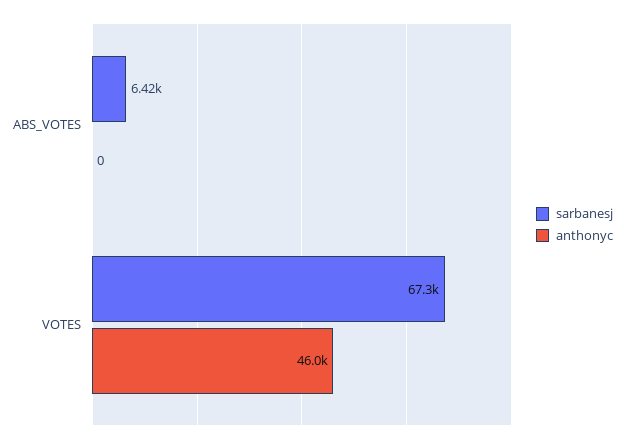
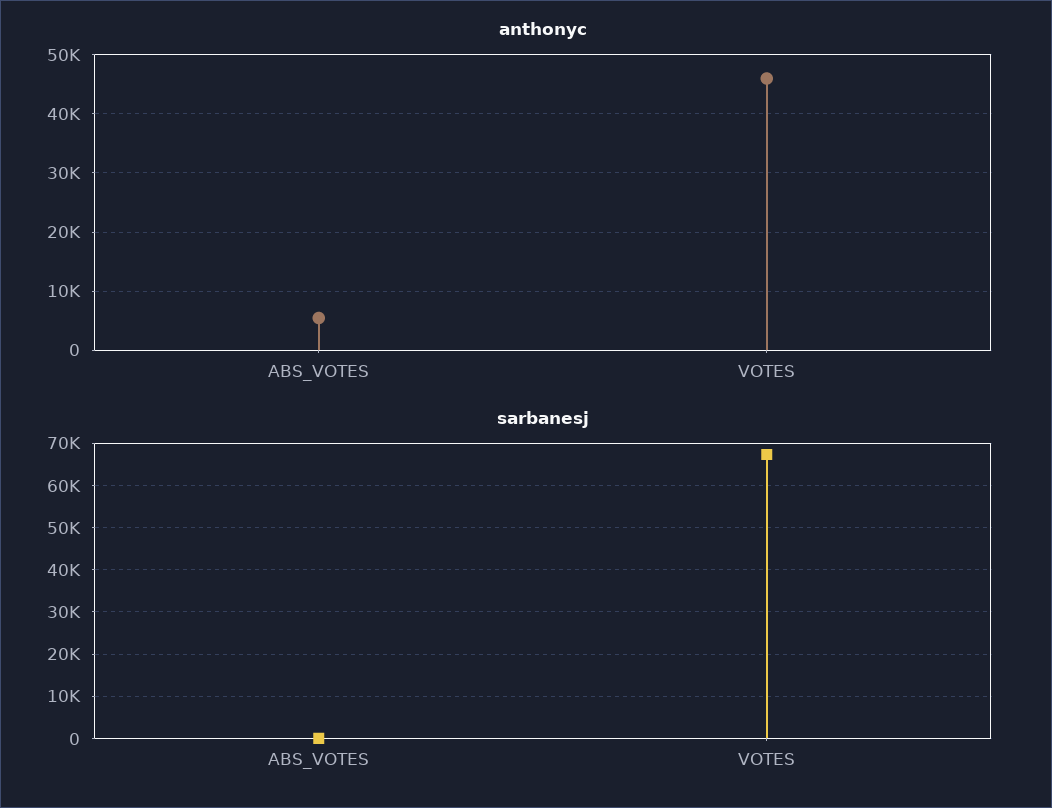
  {
    "sarbanesj": {
-     "ABS_VOTES": 6420,
+     "ABS_VOTES": 0,
      "VOTES": 67300
    },
    "anthonyc": {
-     "ABS_VOTES": 0,
+     "ABS_VOTES": 6000,
      "VOTES": 46000
    }
  }

